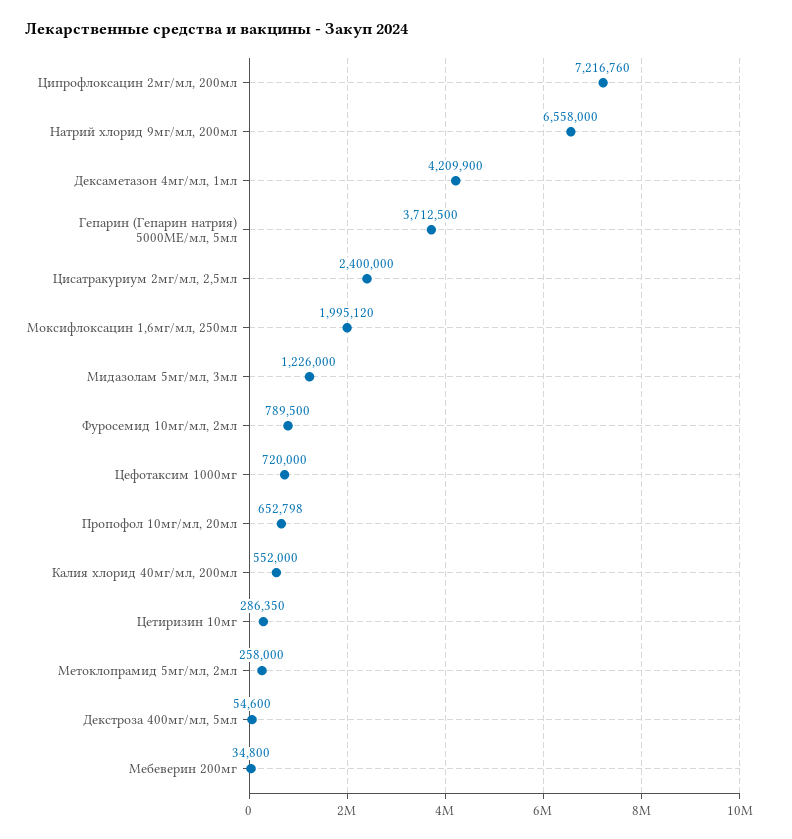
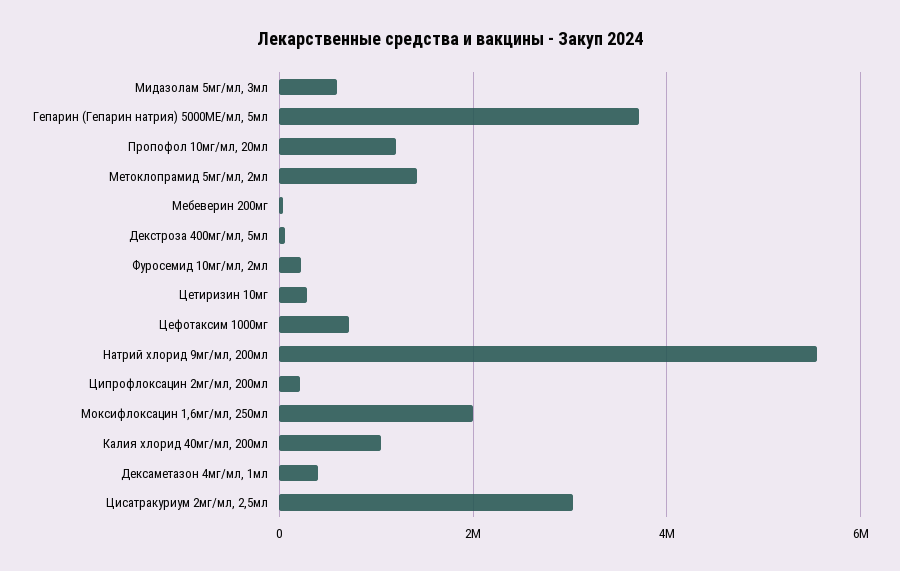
  {
-   "Ципрофлоксацин 2мг/мл, 200мл": 7216760,
+   "Ципрофлоксацин 2мг/мл, 200мл": 200000,
-   "Натрий хлорид 9мг/мл, 200мл": 6558000,
+   "Натрий хлорид 9мг/мл, 200мл": 5600000,
-   "Дексаметазон 4мг/мл, 1мл": 4209900,
+   "Дексаметазон 4мг/мл, 1мл": 400000,
    "Гепарин (Гепарин натрия) 5000МЕ/мл, 5мл": 3712500,
-   "Цисатракуриум 2мг/мл, 2,5мл": 2400000,
+   "Цисатракуриум 2мг/мл, 2,5мл": 3000000,
    "Моксифлоксацин 1,6мг/мл, 250мл": 1995120,
-   "Мидазолам 5мг/мл, 3мл": 1226000,
+   "Мидазолам 5мг/мл, 3мл": 600000,
-   "Фуросемид 10мг/мл, 2мл": 789500,
+   "Фуросемид 10мг/мл, 2мл": 200000,
    "Цефотаксим 1000мг": 720000,
-   "Пропофол 10мг/мл, 20мл": 652798,
+   "Пропофол 10мг/мл, 20мл": 1200000,
-   "Калия хлорид 40мг/мл, 200мл": 552000,
+   "Калия хлорид 40мг/мл, 200мл": 1000000,
    "Цетиризин 10мг": 286350,
-   "Метоклопрамид 5мг/мл, 2мл": 258000,
+   "Метоклопрамид 5мг/мл, 2мл": 1400000,
    "Декстроза 400мг/мл, 5мл": 54600,
    "Мебеверин 200мг": 34800
  }

